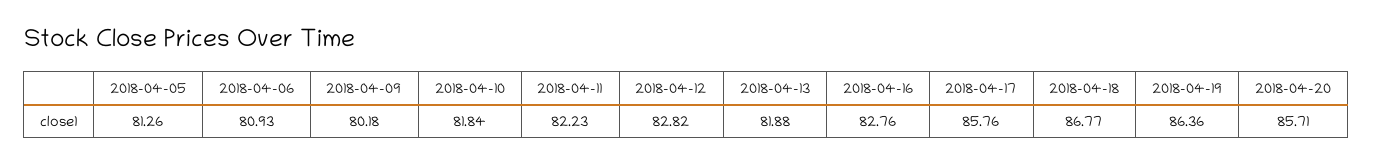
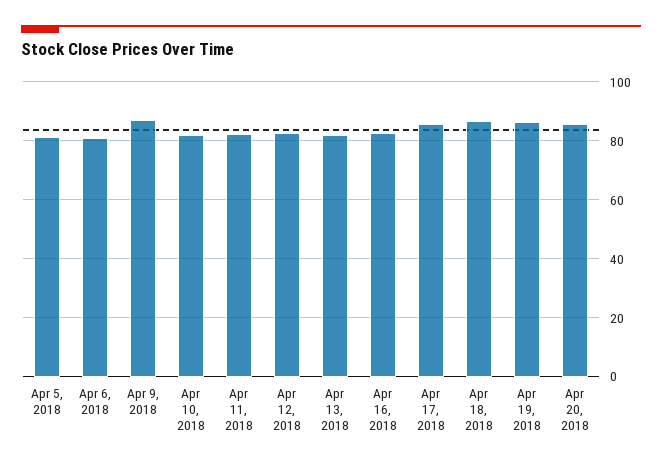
  {
    "2018-04-05": 81.26,
    "2018-04-06": 80.93,
-   "2018-04-09": 80.18,
+   "2018-04-09": 87.5,
    "2018-04-10": 81.84,
    "2018-04-11": 82.23,
    "2018-04-12": 82.82,
    "2018-04-13": 81.88,
    "2018-04-16": 82.76,
    "2018-04-17": 85.76,
    "2018-04-18": 86.77,
    "2018-04-19": 86.36,
    "2018-04-20": 85.71
  }

